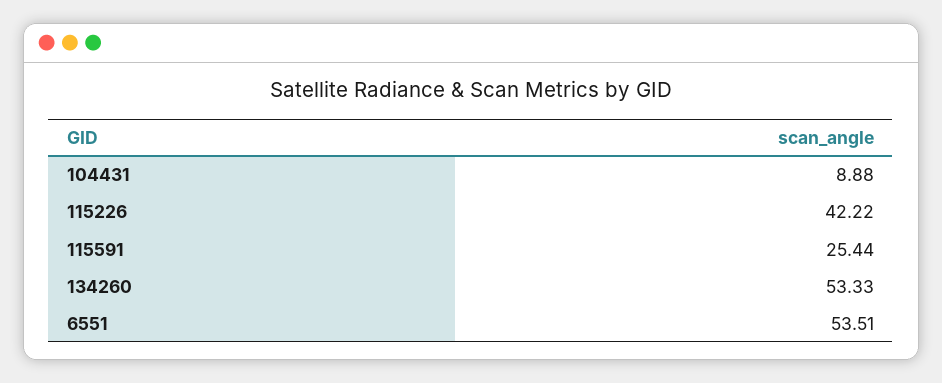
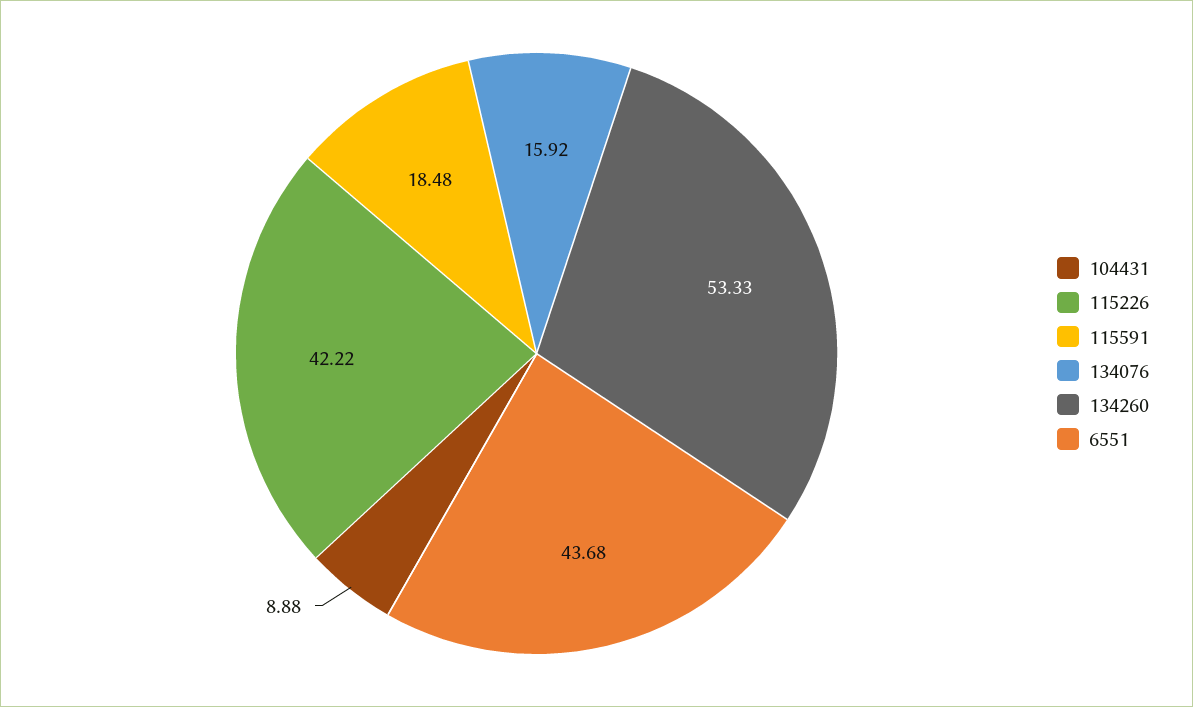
  {
    "104431": 8.88,
    "115226": 42.22,
-   "115591": 25.44,
+   "115591": 18.48,
    "134260": 53.33,
-   "6551": 53.51
+   "6551": 43.68,
+   "134076": 15.92
  }

